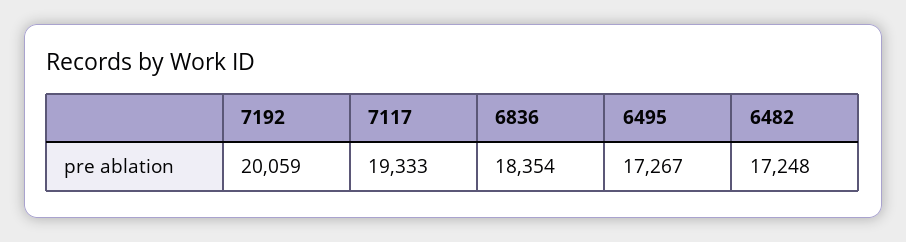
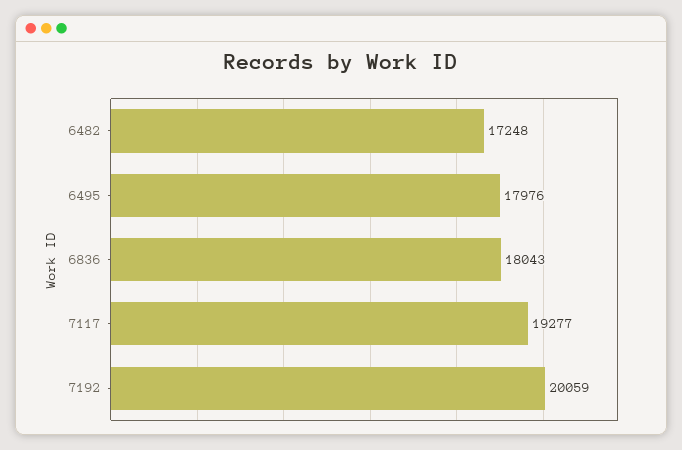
  {
    "7192": 20059,
-   "7117": 19333,
+   "7117": 19277,
-   "6836": 18354,
+   "6836": 18043,
-   "6495": 17267,
+   "6495": 17976,
    "6482": 17248
  }

